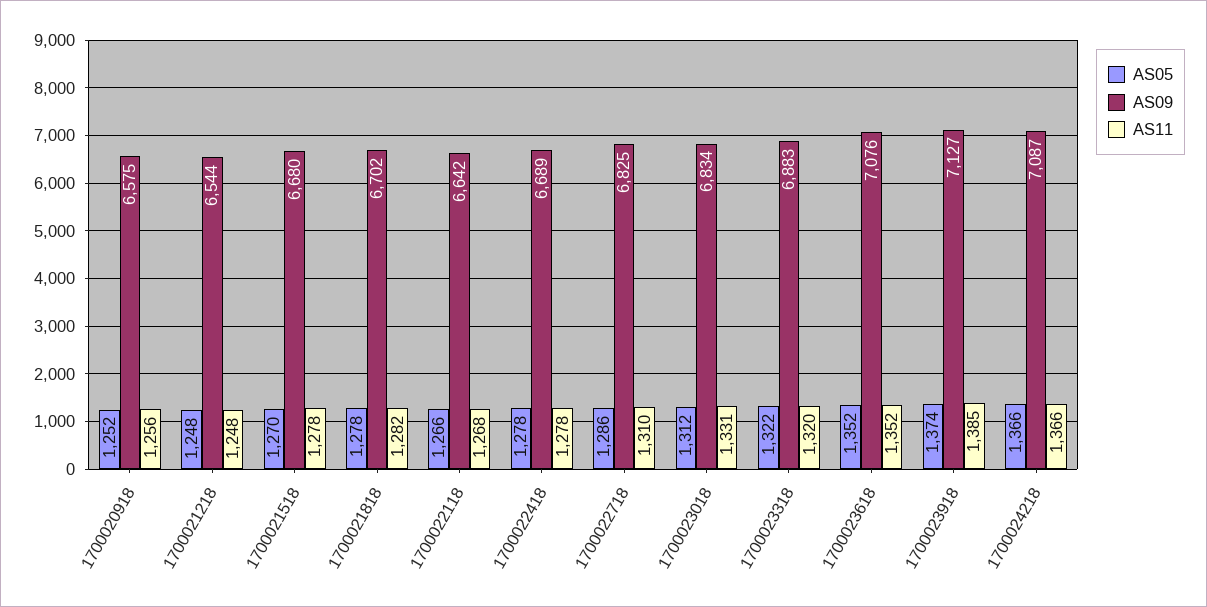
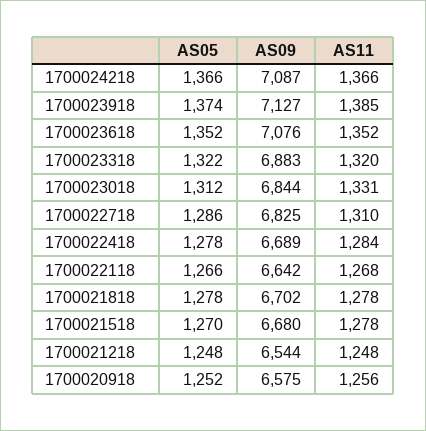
  {
    "AS05": {
      "1700020918": 1252,
      "1700021218": 1248,
      "1700021518": 1270,
      "1700021818": 1278,
      "1700022118": 1266,
      "1700022418": 1278,
      "1700022718": 1286,
      "1700023018": 1312,
      "1700023318": 1322,
      "1700023618": 1352,
      "1700023918": 1374,
      "1700024218": 1366
    },
    "AS09": {
      "1700020918": 6575,
      "1700021218": 6544,
      "1700021518": 6680,
      "1700021818": 6702,
      "1700022118": 6642,
      "1700022418": 6689,
      "1700022718": 6825,
-     "1700023018": 6834,
+     "1700023018": 6844,
      "1700023318": 6883,
      "1700023618": 7076,
      "1700023918": 7127,
      "1700024218": 7087
    },
    "AS11": {
      "1700020918": 1256,
      "1700021218": 1248,
      "1700021518": 1278,
-     "1700021818": 1282,
+     "1700021818": 1278,
      "1700022118": 1268,
-     "1700022418": 1278,
+     "1700022418": 1284,
      "1700022718": 1310,
      "1700023018": 1331,
      "1700023318": 1320,
      "1700023618": 1352,
      "1700023918": 1385,
      "1700024218": 1366
    }
  }

